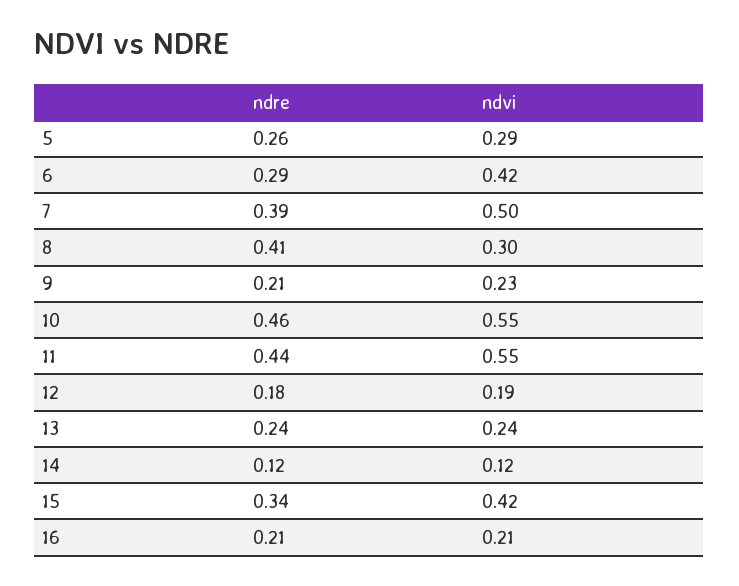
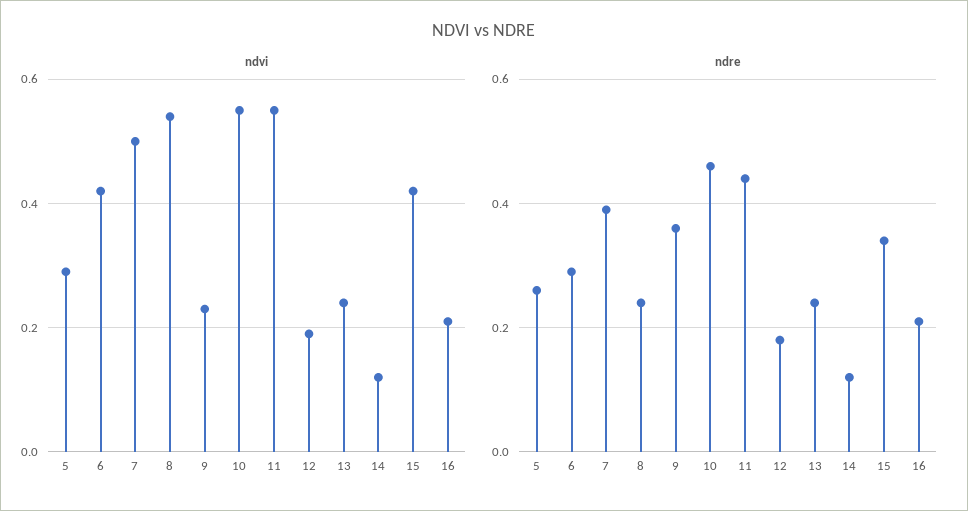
  {
    "ndre": {
      "5": 0.26,
      "6": 0.29,
      "7": 0.39,
-     "8": 0.41,
+     "8": 0.25,
-     "9": 0.21,
+     "9": 0.35,
      "10": 0.46,
      "11": 0.44,
      "12": 0.18,
      "13": 0.24,
      "14": 0.12,
      "15": 0.34,
      "16": 0.21
    },
    "ndvi": {
      "5": 0.29,
      "6": 0.42,
      "7": 0.5,
-     "8": 0.3,
+     "8": 0.55,
      "9": 0.23,
      "10": 0.55,
      "11": 0.55,
      "12": 0.19,
      "13": 0.24,
      "14": 0.12,
      "15": 0.42,
      "16": 0.21
    }
  }

